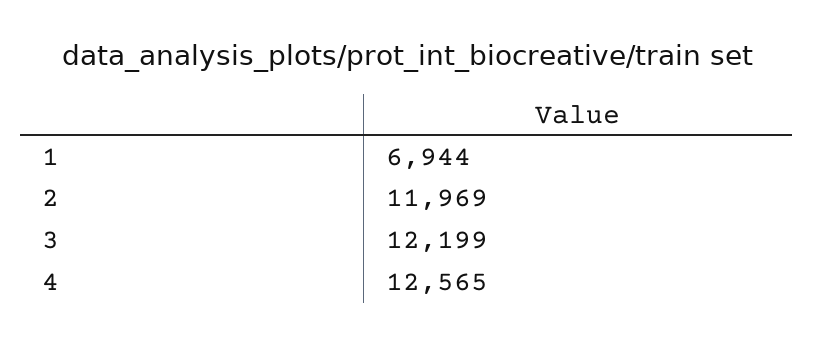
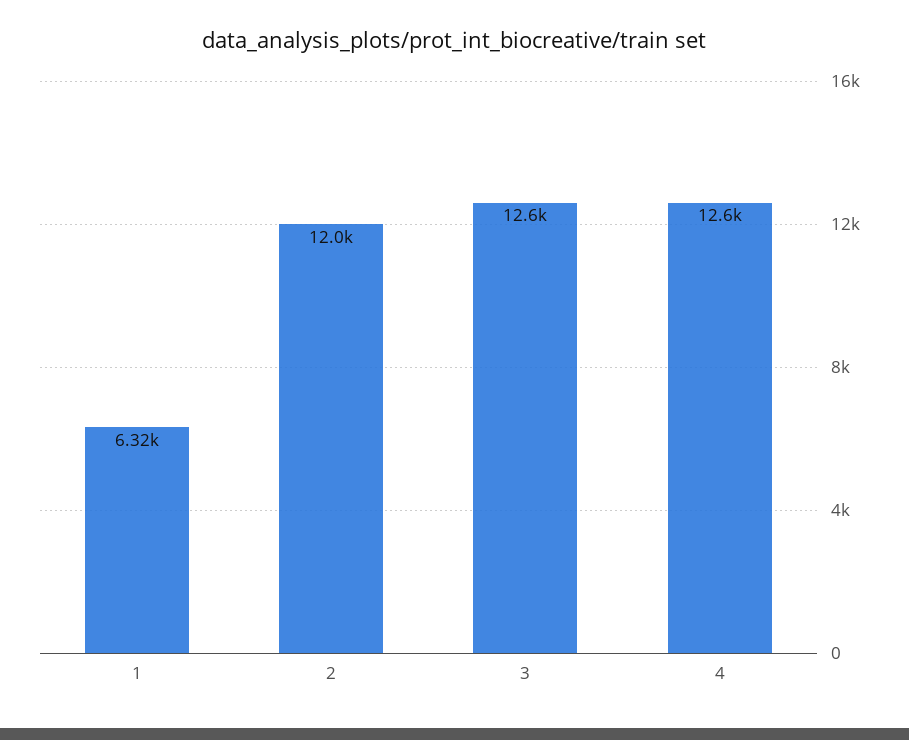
  {
-   "1": 6944,
+   "1": 6320,
    "2": 11969,
-   "3": 12199,
+   "3": 12600,
    "4": 12565
  }

